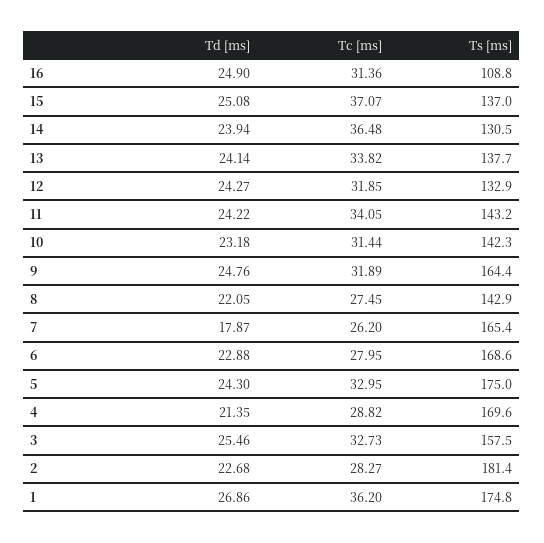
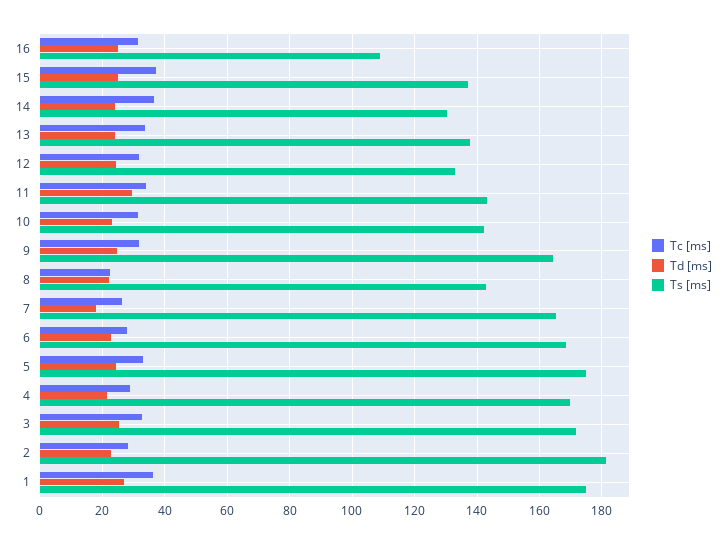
  {
    "Td [ms]": {
      "16": 24.9,
      "15": 25.08,
      "14": 23.94,
      "13": 24.14,
      "12": 24.27,
-     "11": 24.22,
+     "11": 30,
      "10": 23.18,
      "9": 24.76,
      "8": 22.05,
      "7": 17.87,
      "6": 22.88,
      "5": 24.3,
      "4": 21.35,
      "3": 25.46,
      "2": 22.68,
      "1": 26.86
    },
    "Tc [ms]": {
      "16": 31.36,
      "15": 37.07,
      "14": 36.48,
      "13": 33.82,
      "12": 31.85,
      "11": 34.05,
      "10": 31.44,
      "9": 31.89,
-     "8": 27.45,
+     "8": 22,
      "7": 26.2,
      "6": 27.95,
      "5": 32.95,
      "4": 28.82,
      "3": 32.73,
      "2": 28.27,
      "1": 36.2
    },
    "Ts [ms]": {
      "16": 108.8,
      "15": 137,
      "14": 130.5,
      "13": 137.7,
      "12": 132.9,
      "11": 143.2,
      "10": 142.3,
      "9": 164.4,
      "8": 142.9,
      "7": 165.4,
      "6": 168.6,
      "5": 175,
      "4": 169.6,
-     "3": 157.5,
+     "3": 172,
      "2": 181.4,
      "1": 174.8
    }
  }

